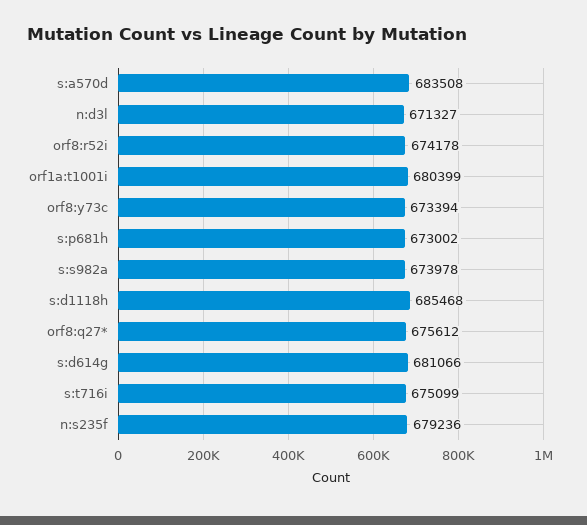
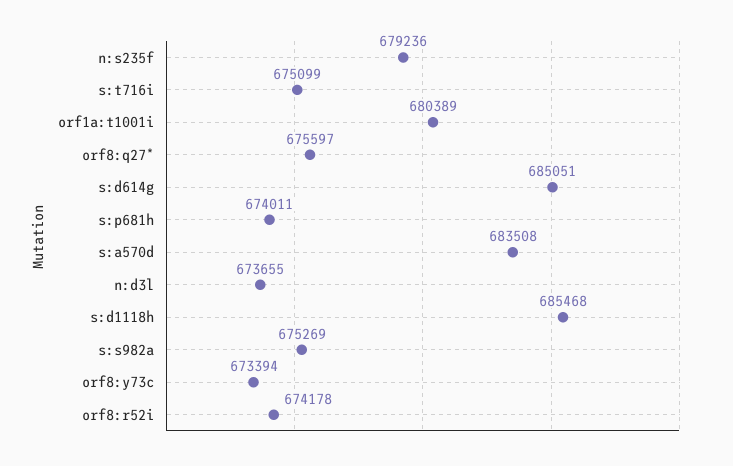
  {
    "s:a570d": 683508,
-   "n:d3l": 671327,
+   "n:d3l": 673655,
    "orf8:r52i": 674178,
-   "orf1a:t1001i": 680399,
+   "orf1a:t1001i": 680389,
    "orf8:y73c": 673394,
-   "s:p681h": 673002,
+   "s:p681h": 674011,
-   "s:s982a": 673978,
+   "s:s982a": 675269,
    "s:d1118h": 685468,
-   "orf8:q27*": 675612,
+   "orf8:q27*": 675597,
-   "s:d614g": 681066,
+   "s:d614g": 685051,
    "s:t716i": 675099,
    "n:s235f": 679236
  }

